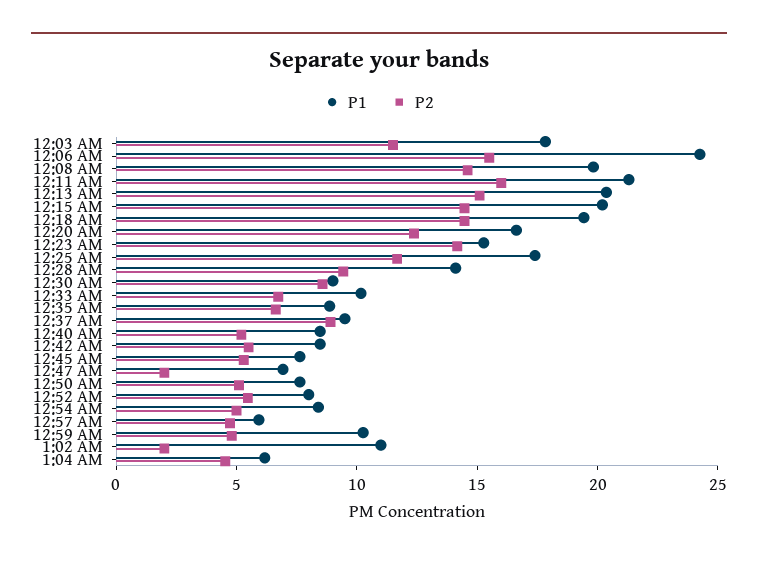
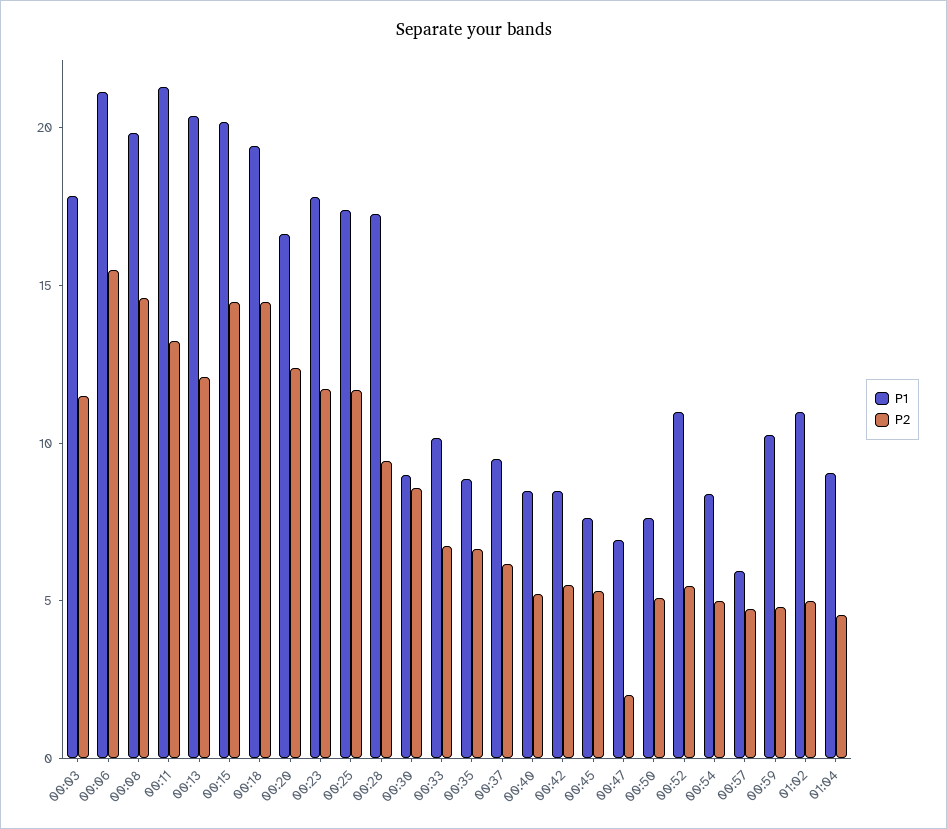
  {
    "P1": {
      "12:03 AM": 18,
-     "12:06 AM": 24,
+     "12:06 AM": 21,
      "12:08 AM": 20,
      "12:11 AM": 21,
      "12:13 AM": 20,
      "12:15 AM": 20,
      "12:18 AM": 19,
      "12:20 AM": 17,
-     "12:23 AM": 15,
+     "12:23 AM": 18,
      "12:25 AM": 17,
-     "12:28 AM": 14,
+     "12:28 AM": 17,
      "12:30 AM": 9,
      "12:33 AM": 10,
      "12:35 AM": 9,
      "12:37 AM": 10,
      "12:40 AM": 8,
      "12:42 AM": 8,
      "12:45 AM": 8,
      "12:47 AM": 7,
      "12:50 AM": 8,
-     "12:52 AM": 8,
+     "12:52 AM": 11,
      "12:54 AM": 8,
      "12:57 AM": 6,
      "12:59 AM": 10,
      "1:02 AM": 11,
-     "1:04 AM": 6
+     "1:04 AM": 9
    },
    "P2": {
      "12:03 AM": 12,
      "12:06 AM": 16,
      "12:08 AM": 15,
-     "12:11 AM": 16,
+     "12:11 AM": 13,
-     "12:13 AM": 15,
+     "12:13 AM": 12,
      "12:15 AM": 14,
      "12:18 AM": 14,
      "12:20 AM": 12,
-     "12:23 AM": 14,
+     "12:23 AM": 12,
      "12:25 AM": 12,
      "12:28 AM": 9,
      "12:30 AM": 9,
      "12:33 AM": 7,
      "12:35 AM": 7,
-     "12:37 AM": 9,
+     "12:37 AM": 6,
      "12:40 AM": 5,
      "12:42 AM": 6,
      "12:45 AM": 5,
      "12:47 AM": 2,
      "12:50 AM": 5,
      "12:52 AM": 5,
      "12:54 AM": 5,
      "12:57 AM": 5,
      "12:59 AM": 5,
-     "1:02 AM": 2,
+     "1:02 AM": 5,
      "1:04 AM": 5
    }
  }

